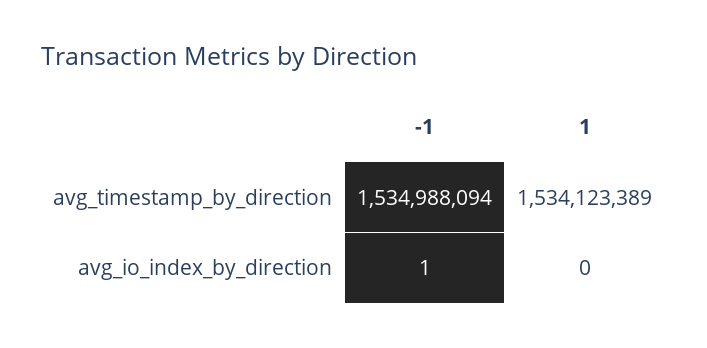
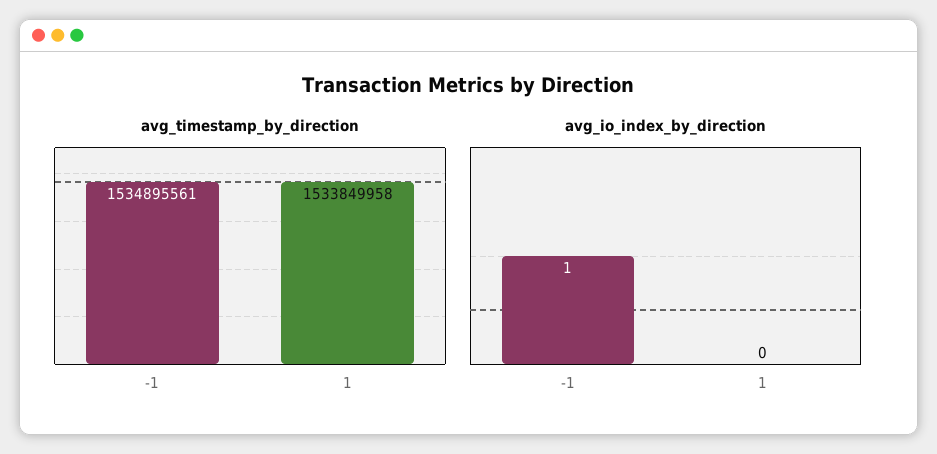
  {
    "avg_timestamp_by_direction": {
-     "-1": 1534988094,
+     "-1": 1534895561,
-     "1": 1534123389
+     "1": 1533849958
    },
    "avg_io_index_by_direction": {
      "-1": 1,
      "1": 0
    }
  }

